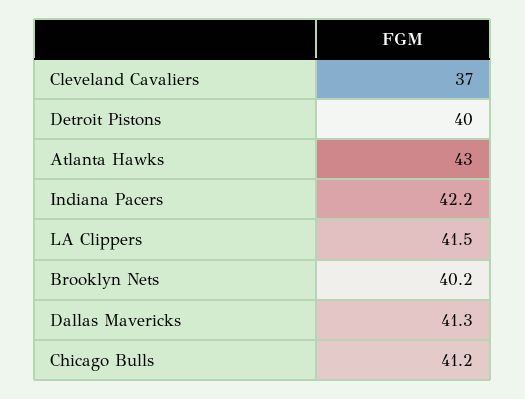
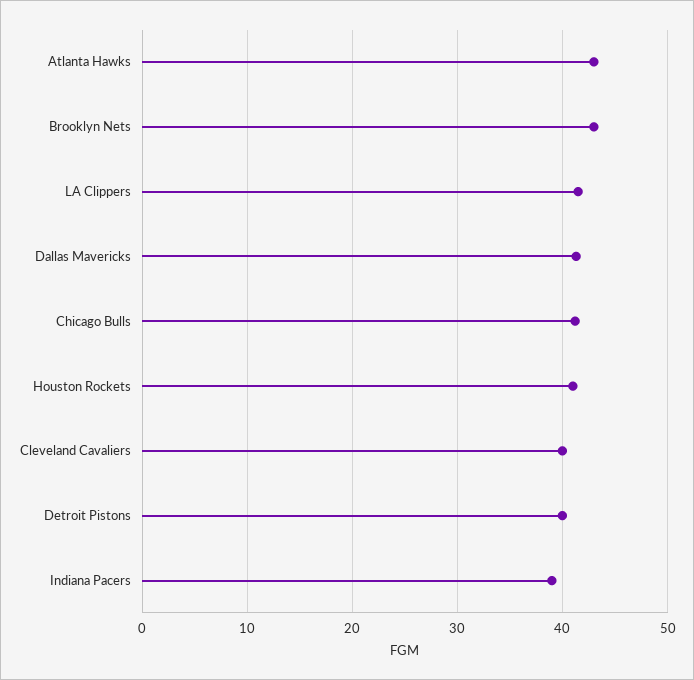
  {
-   "Cleveland Cavaliers": 37,
+   "Cleveland Cavaliers": 40,
    "Detroit Pistons": 40,
    "Atlanta Hawks": 43,
-   "Indiana Pacers": 42.2,
+   "Indiana Pacers": 39,
    "LA Clippers": 41.5,
-   "Brooklyn Nets": 40.2,
+   "Brooklyn Nets": 43,
    "Dallas Mavericks": 41.3,
-   "Chicago Bulls": 41.2
+   "Chicago Bulls": 41.2,
+   "Houston Rockets": 41
  }

